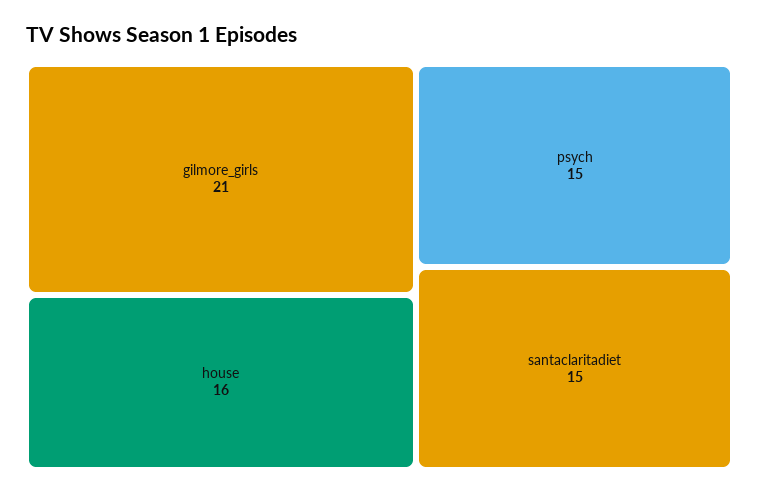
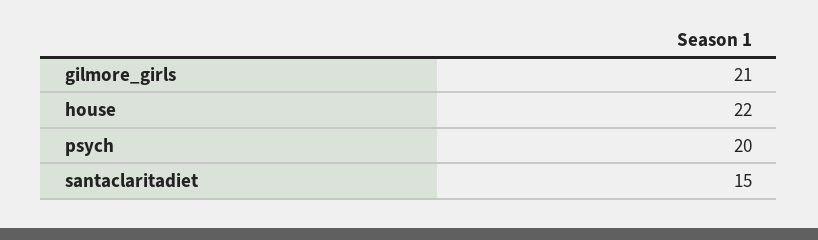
  {
    "gilmore_girls": 21,
-   "house": 16,
+   "house": 22,
-   "psych": 15,
+   "psych": 20,
    "santaclaritadiet": 15
  }

